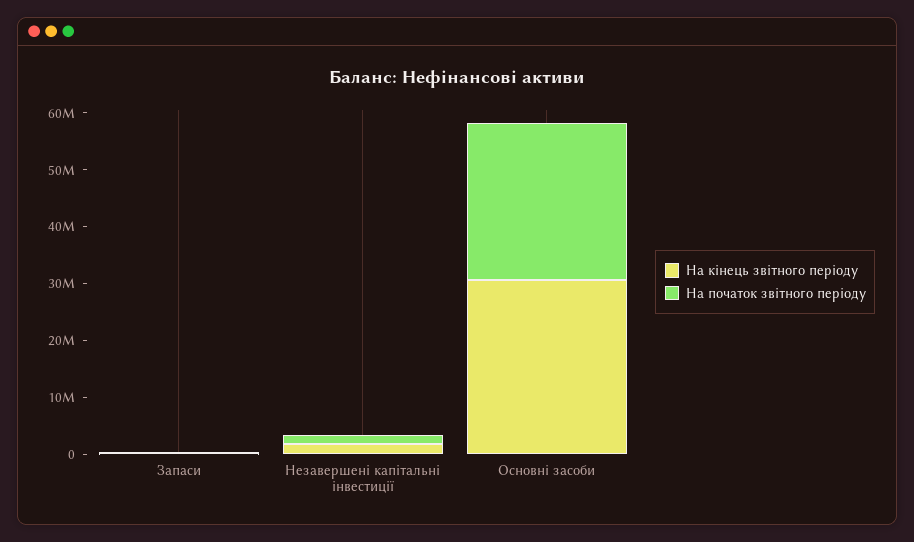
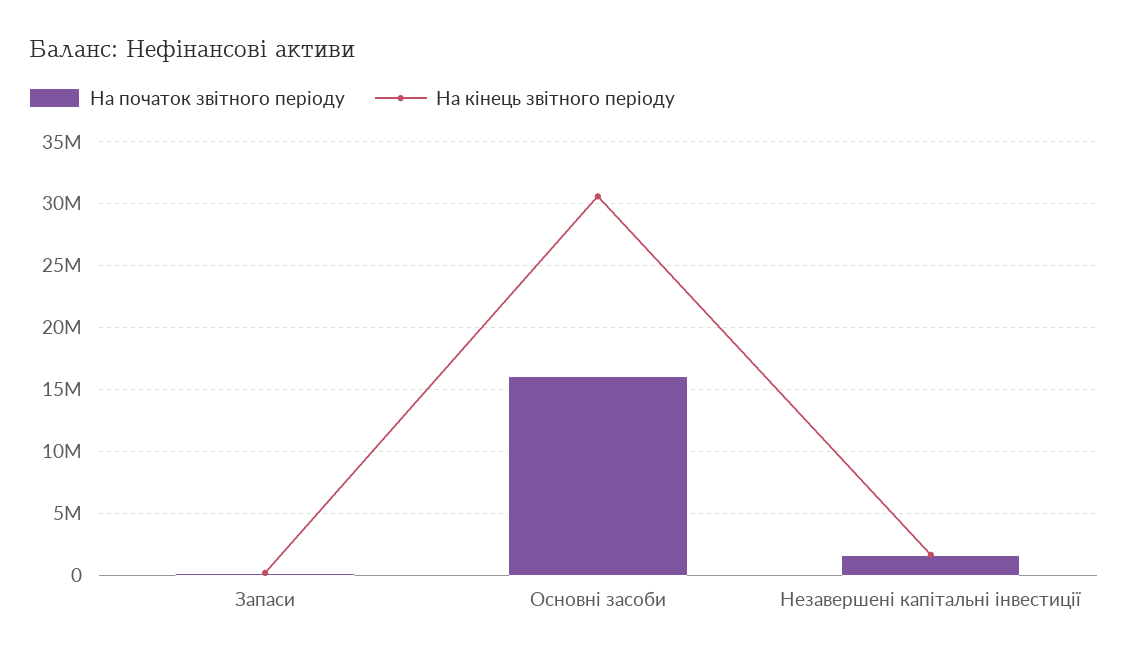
  {
    "На кінець звітного періоду": {
      "Запаси": 0,
      "Незавершені капітальні інвестиції": 1500000,
      "Основні засоби": 30500000
    },
    "На початок звітного періоду": {
      "Запаси": 0,
      "Незавершені капітальні інвестиції": 1500000,
-     "Основні засоби": 28000000
+     "Основні засоби": 16000000
    }
  }

